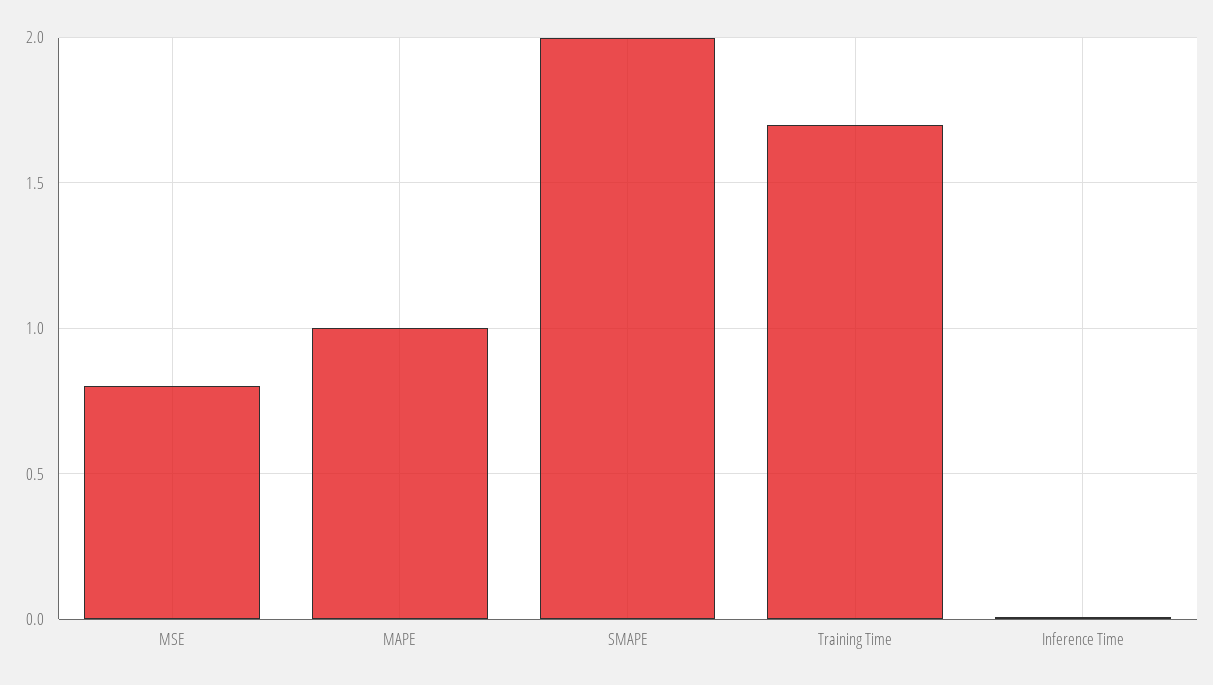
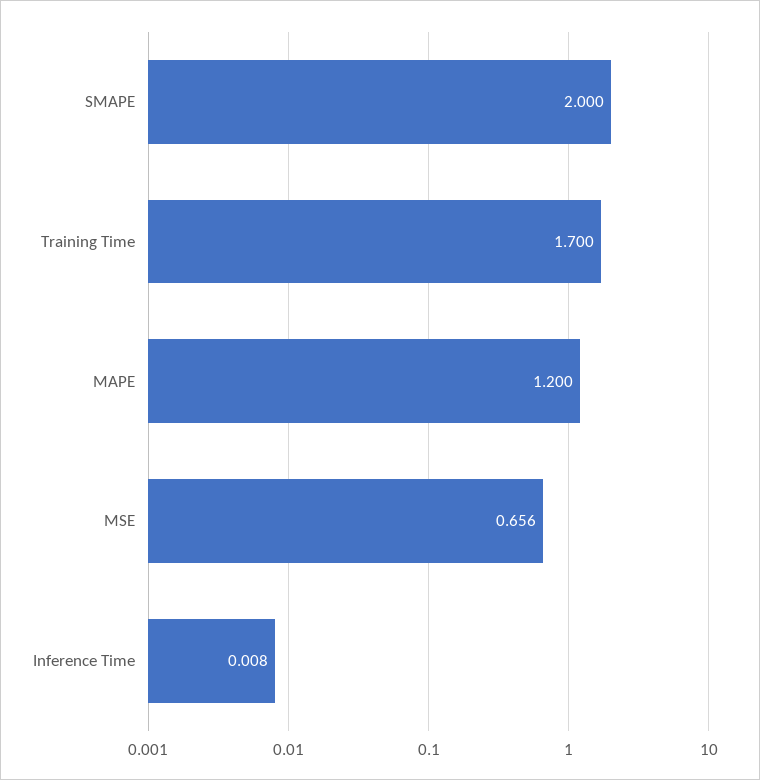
  {
-   "MSE": 0.8,
+   "MSE": 0.656,
-   "MAPE": 1,
+   "MAPE": 1.2,
    "SMAPE": 2,
    "Training Time": 1.7,
    "Inference Time": 0.008
  }

